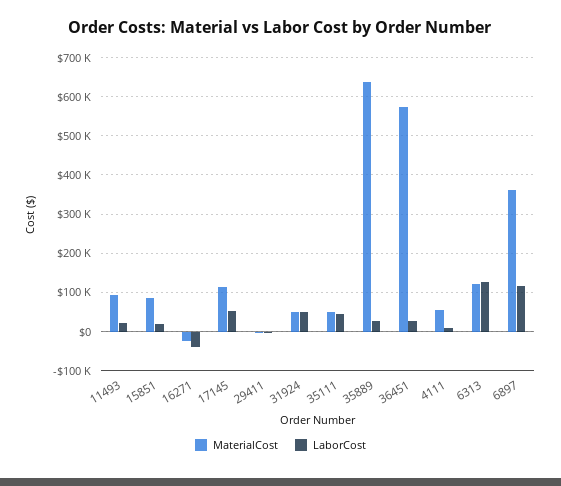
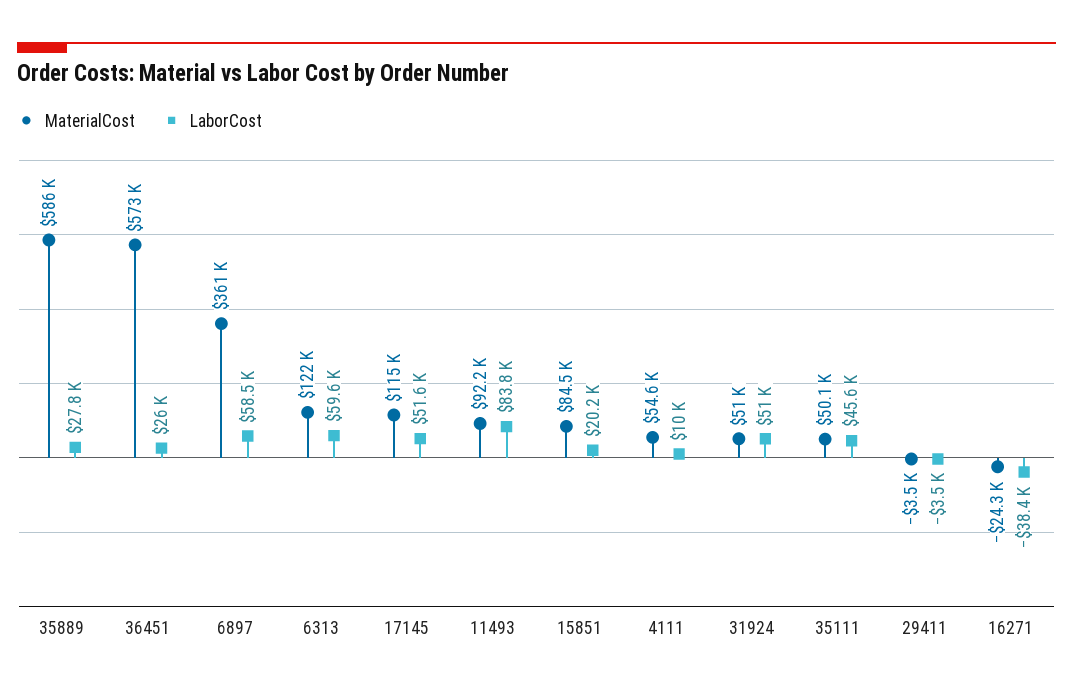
  {
    "MaterialCost": {
      "11493": 92200,
      "15851": 84500,
      "16271": -24300,
      "17145": 115000,
      "29411": -3500,
      "31924": 51000,
      "35111": 50100,
-     "35889": 640000,
+     "35889": 586000,
      "36451": 573000,
      "4111": 54600,
      "6313": 122000,
      "6897": 361000
    },
    "LaborCost": {
-     "11493": 20000,
+     "11493": 83800,
      "15851": 20200,
      "16271": -38400,
      "17145": 51600,
      "29411": -3500,
      "31924": 51000,
      "35111": 45600,
      "35889": 27800,
      "36451": 26000,
      "4111": 10000,
-     "6313": 120000,
+     "6313": 59600,
-     "6897": 120000
+     "6897": 58500
    }
  }

